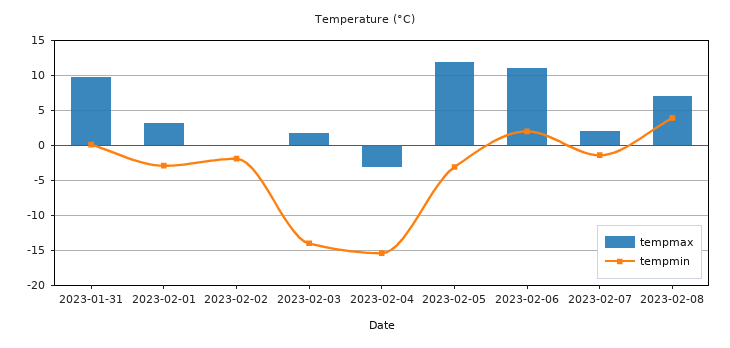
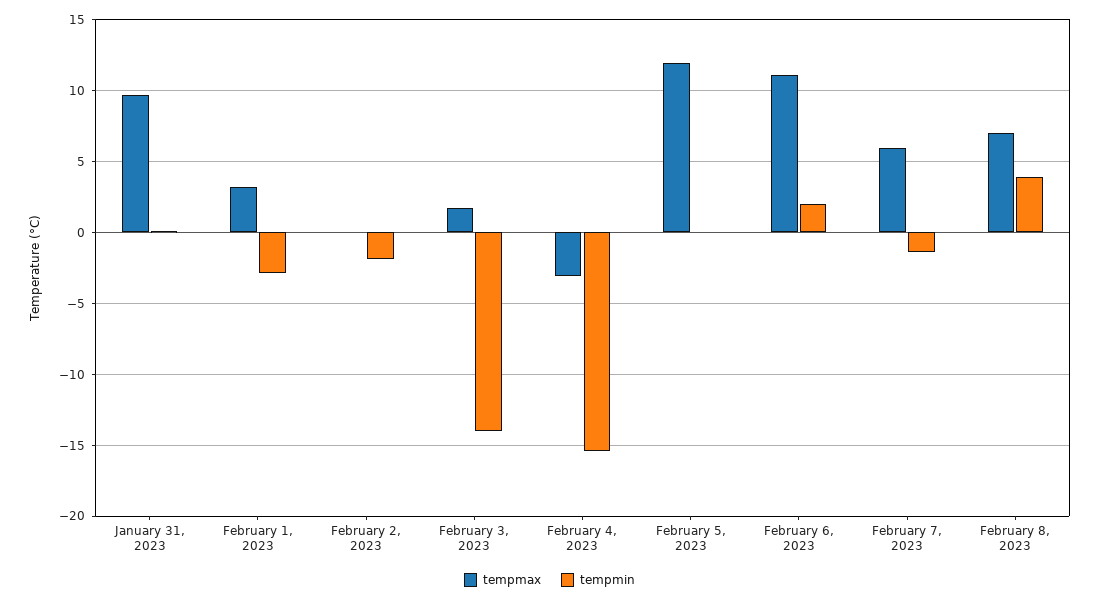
  {
    "tempmax": {
      "2023-01-31": 9.5,
      "2023-02-01": 3,
      "2023-02-02": 0,
      "2023-02-03": 1.5,
      "2023-02-04": -3,
      "2023-02-05": 12,
      "2023-02-06": 11,
-     "2023-02-07": 2,
+     "2023-02-07": 6,
      "2023-02-08": 7
    },
    "tempmin": {
      "2023-01-31": 0,
      "2023-02-01": -3,
      "2023-02-02": -2,
      "2023-02-03": -14,
      "2023-02-04": -15.5,
-     "2023-02-05": -3,
+     "2023-02-05": 0,
      "2023-02-06": 2,
      "2023-02-07": -1.5,
      "2023-02-08": 4
    }
  }

